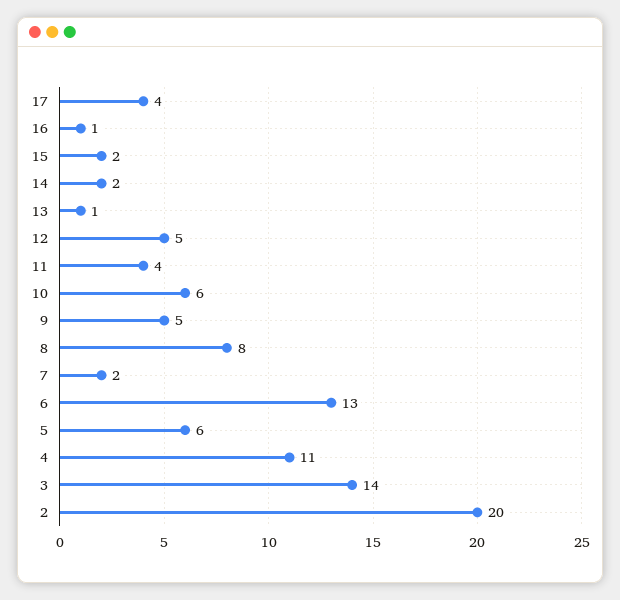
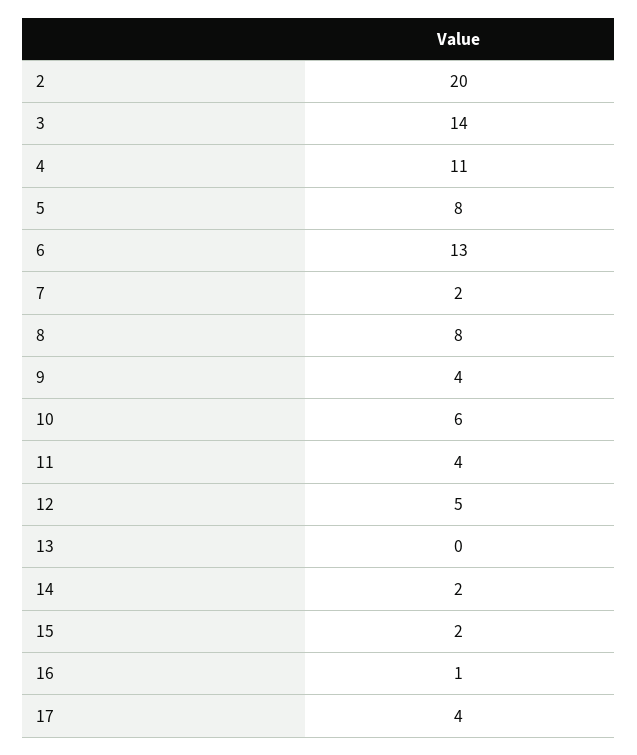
  {
    "17": 4,
    "16": 1,
    "15": 2,
    "14": 2,
-   "13": 1,
+   "13": 0,
    "12": 5,
    "11": 4,
    "10": 6,
-   "9": 5,
+   "9": 4,
    "8": 8,
    "7": 2,
    "6": 13,
-   "5": 6,
+   "5": 8,
    "4": 11,
    "3": 14,
    "2": 20
  }

